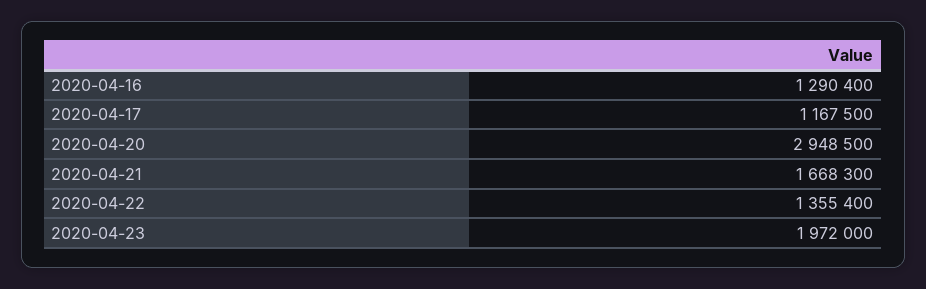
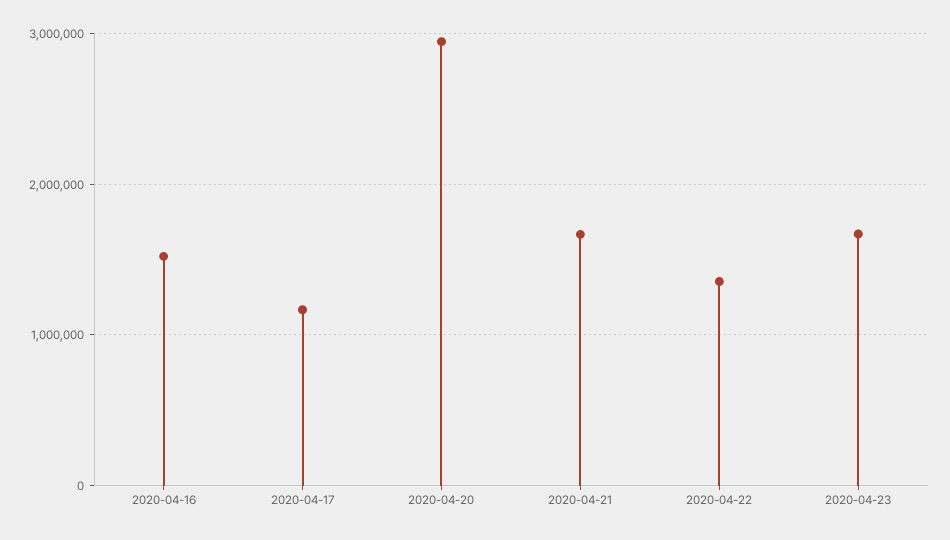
  {
-   "2020-04-16": 1290400,
+   "2020-04-16": 1500000,
    "2020-04-17": 1167500,
    "2020-04-20": 2948500,
    "2020-04-21": 1668300,
    "2020-04-22": 1355400,
-   "2020-04-23": 1972000
+   "2020-04-23": 1700000
  }

